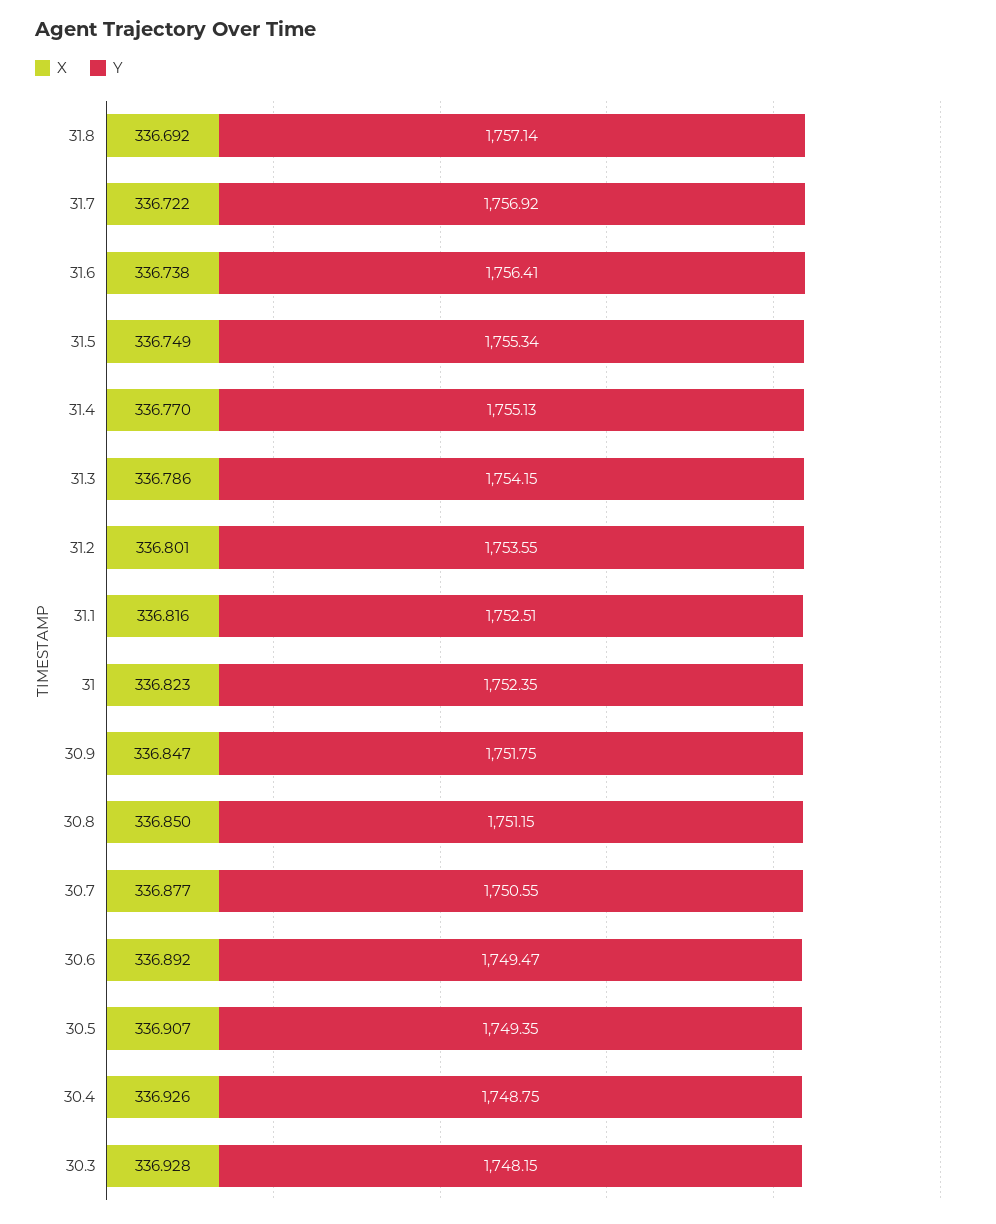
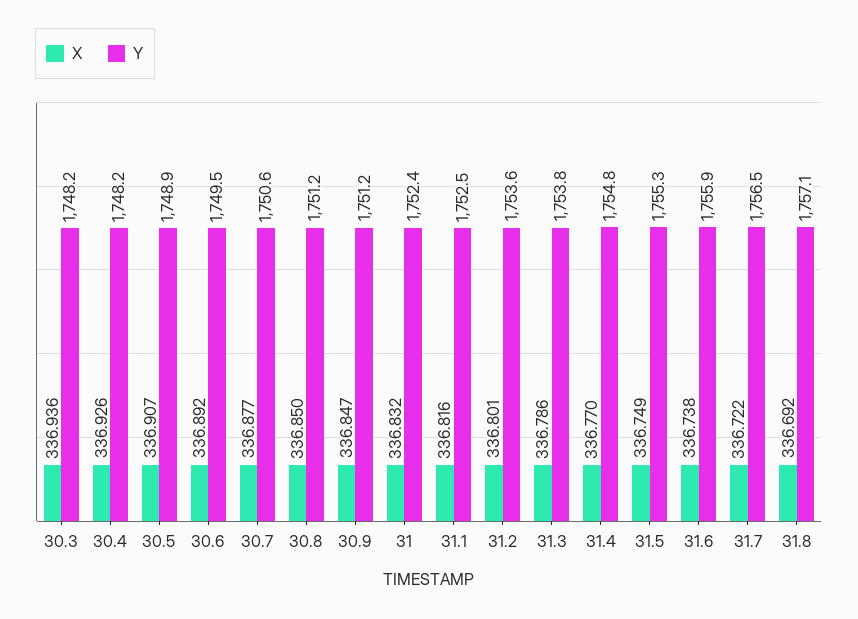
  {
    "X": {
      "31.8": 336.692,
      "31.7": 336.722,
      "31.6": 336.738,
      "31.5": 336.749,
      "31.4": 336.77,
      "31.3": 336.786,
      "31.2": 336.801,
      "31.1": 336.816,
-     "31": 336.823,
+     "31": 336.832,
      "30.9": 336.847,
      "30.8": 336.85,
      "30.7": 336.877,
      "30.6": 336.892,
      "30.5": 336.907,
      "30.4": 336.926,
-     "30.3": 336.928
+     "30.3": 336.936
    },
    "Y": {
      "31.8": 1757.14,
-     "31.7": 1756.92,
+     "31.7": 1756.5,
-     "31.6": 1756.41,
+     "31.6": 1755.9,
      "31.5": 1755.34,
-     "31.4": 1755.13,
+     "31.4": 1754.8,
-     "31.3": 1754.15,
+     "31.3": 1753.8,
      "31.2": 1753.55,
      "31.1": 1752.51,
      "31": 1752.35,
-     "30.9": 1751.75,
+     "30.9": 1751.2,
      "30.8": 1751.15,
      "30.7": 1750.55,
      "30.6": 1749.47,
-     "30.5": 1749.35,
+     "30.5": 1748.9,
-     "30.4": 1748.75,
+     "30.4": 1748.2,
      "30.3": 1748.15
    }
  }

